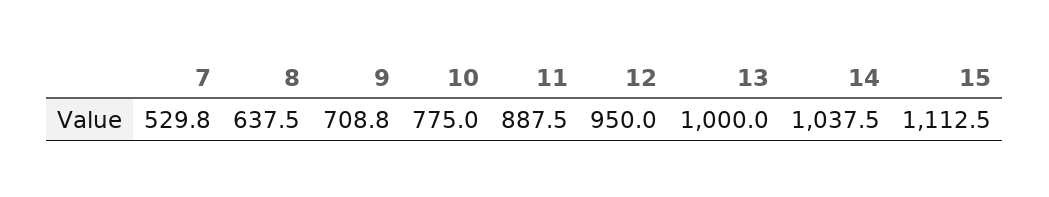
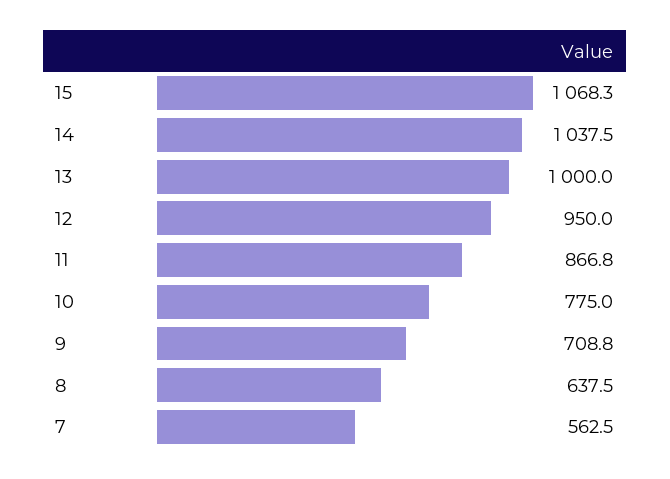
  {
-   "7": 529.8,
+   "7": 562.5,
    "8": 637.5,
    "9": 708.8,
    "10": 775,
-   "11": 887.5,
+   "11": 866.8,
    "12": 950,
    "13": 1000,
    "14": 1037.5,
-   "15": 1112.5
+   "15": 1068.3
  }

